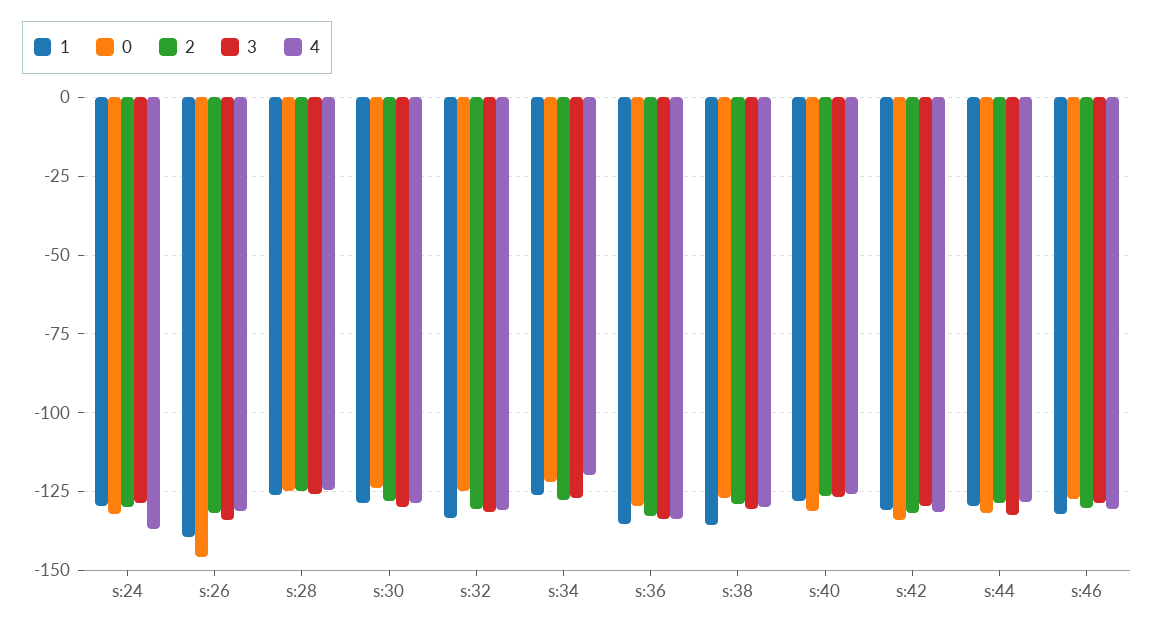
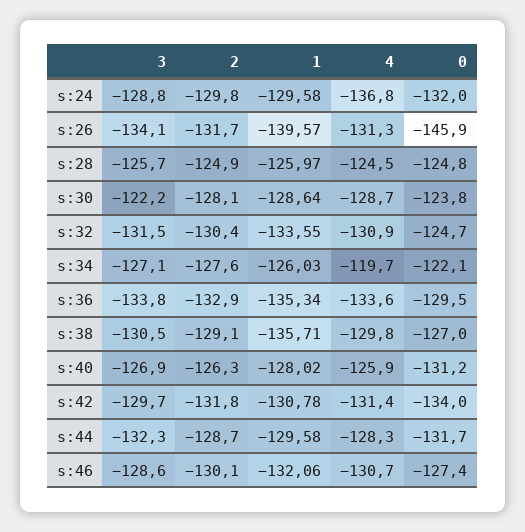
  {
    "1": {
      "s:24": -129.58,
      "s:26": -139.57,
      "s:28": -125.97,
      "s:30": -128.64,
      "s:32": -133.55,
      "s:34": -126.03,
      "s:36": -135.34,
      "s:38": -135.71,
      "s:40": -128.02,
      "s:42": -130.78,
      "s:44": -129.58,
      "s:46": -132.06
    },
    "0": {
      "s:24": -132,
      "s:26": -145.9,
      "s:28": -124.8,
      "s:30": -123.8,
      "s:32": -124.7,
      "s:34": -122.1,
      "s:36": -129.5,
      "s:38": -127,
      "s:40": -131.2,
      "s:42": -134,
      "s:44": -131.7,
      "s:46": -127.4
    },
    "2": {
      "s:24": -129.8,
      "s:26": -131.7,
      "s:28": -124.9,
      "s:30": -128.1,
      "s:32": -130.4,
      "s:34": -127.6,
      "s:36": -132.9,
      "s:38": -129.1,
      "s:40": -126.3,
      "s:42": -131.8,
      "s:44": -128.7,
      "s:46": -130.1
    },
    "3": {
      "s:24": -128.8,
      "s:26": -134.1,
      "s:28": -125.7,
-     "s:30": -130,
+     "s:30": -122.2,
      "s:32": -131.5,
      "s:34": -127.1,
      "s:36": -133.8,
      "s:38": -130.5,
      "s:40": -126.9,
      "s:42": -129.7,
      "s:44": -132.3,
      "s:46": -128.6
    },
    "4": {
      "s:24": -136.8,
      "s:26": -131.3,
      "s:28": -124.5,
      "s:30": -128.7,
      "s:32": -130.9,
      "s:34": -119.7,
      "s:36": -133.6,
      "s:38": -129.8,
      "s:40": -125.9,
      "s:42": -131.4,
      "s:44": -128.3,
      "s:46": -130.7
    }
  }

